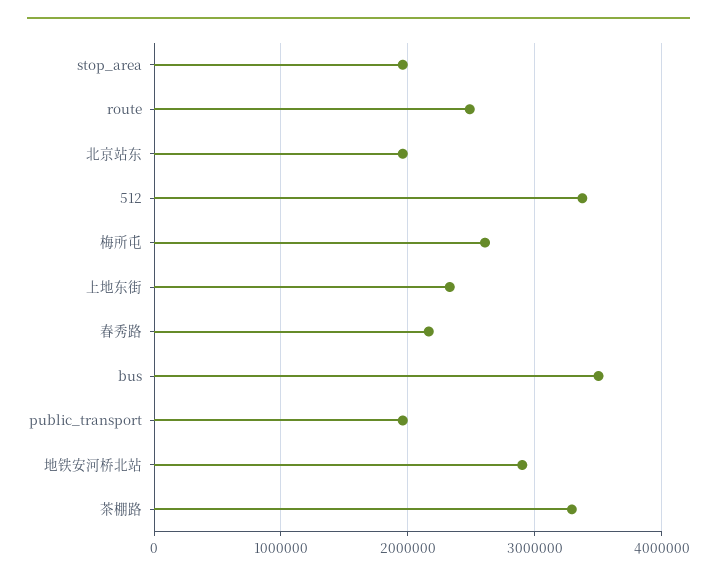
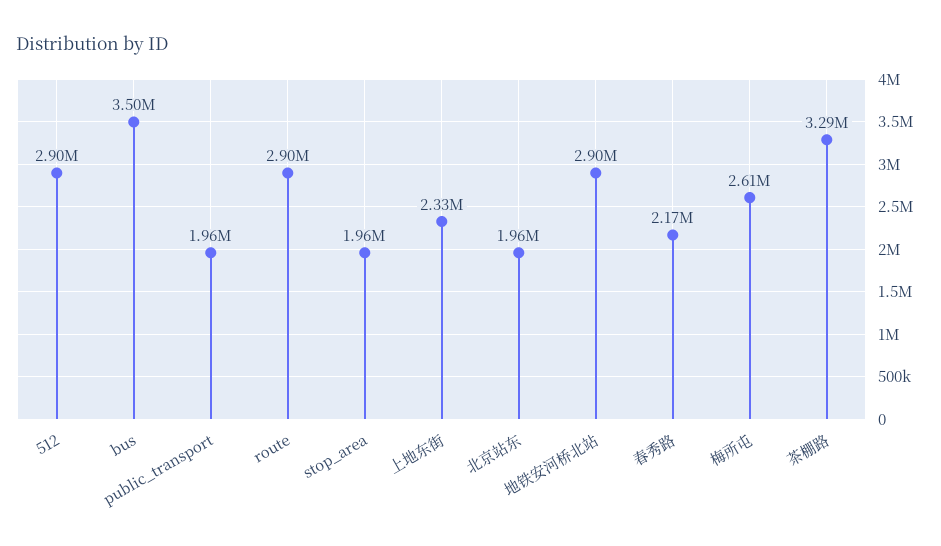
  {
    "stop_area": 1960000,
-   "route": 2500000,
+   "route": 2900000,
    "北京站东": 1960000,
-   "512": 3400000,
+   "512": 2900000,
    "梅所屯": 2610000,
    "上地东街": 2330000,
    "春秀路": 2170000,
    "bus": 3500000,
    "public_transport": 1960000,
    "地铁安河桥北站": 2900000,
    "茶棚路": 3290000
  }

